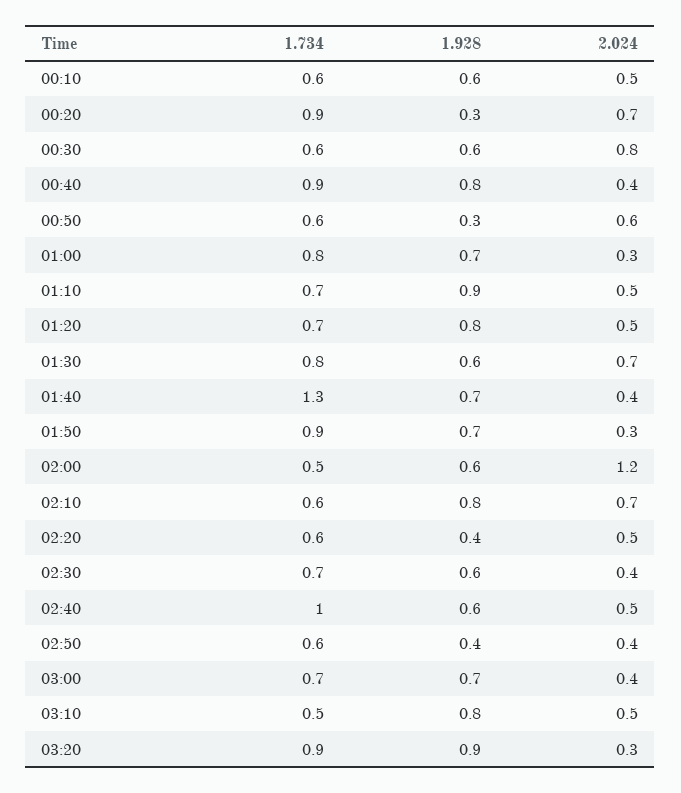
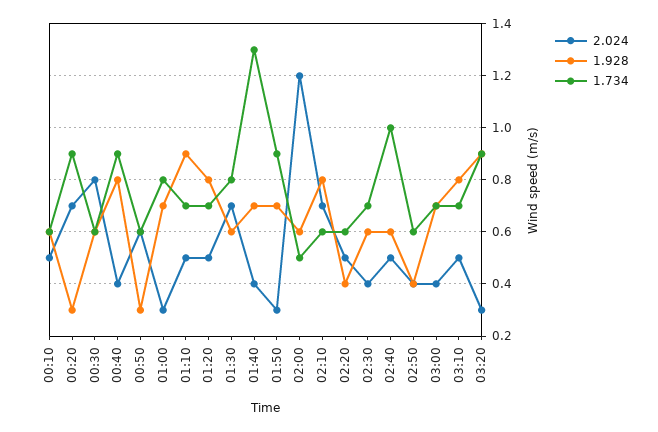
  {
    "1.734": {
      "00:10": 0.6,
      "00:20": 0.9,
      "00:30": 0.6,
      "00:40": 0.9,
      "00:50": 0.6,
      "01:00": 0.8,
      "01:10": 0.7,
      "01:20": 0.7,
      "01:30": 0.8,
      "01:40": 1.3,
      "01:50": 0.9,
      "02:00": 0.5,
      "02:10": 0.6,
      "02:20": 0.6,
      "02:30": 0.7,
      "02:40": 1,
      "02:50": 0.6,
      "03:00": 0.7,
-     "03:10": 0.5,
+     "03:10": 0.7,
      "03:20": 0.9
    },
    "1.928": {
      "00:10": 0.6,
      "00:20": 0.3,
      "00:30": 0.6,
      "00:40": 0.8,
      "00:50": 0.3,
      "01:00": 0.7,
      "01:10": 0.9,
      "01:20": 0.8,
      "01:30": 0.6,
      "01:40": 0.7,
      "01:50": 0.7,
      "02:00": 0.6,
      "02:10": 0.8,
      "02:20": 0.4,
      "02:30": 0.6,
      "02:40": 0.6,
      "02:50": 0.4,
      "03:00": 0.7,
      "03:10": 0.8,
      "03:20": 0.9
    },
    "2.024": {
      "00:10": 0.5,
      "00:20": 0.7,
      "00:30": 0.8,
      "00:40": 0.4,
      "00:50": 0.6,
      "01:00": 0.3,
      "01:10": 0.5,
      "01:20": 0.5,
      "01:30": 0.7,
      "01:40": 0.4,
      "01:50": 0.3,
      "02:00": 1.2,
      "02:10": 0.7,
      "02:20": 0.5,
      "02:30": 0.4,
      "02:40": 0.5,
      "02:50": 0.4,
      "03:00": 0.4,
      "03:10": 0.5,
      "03:20": 0.3
    }
  }

